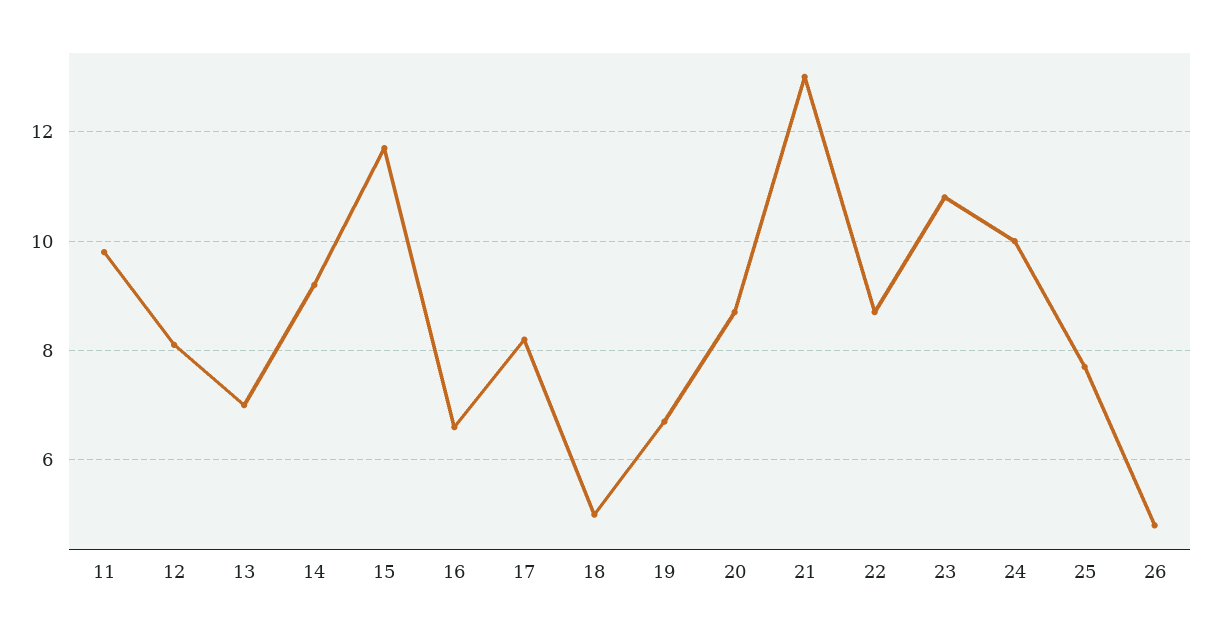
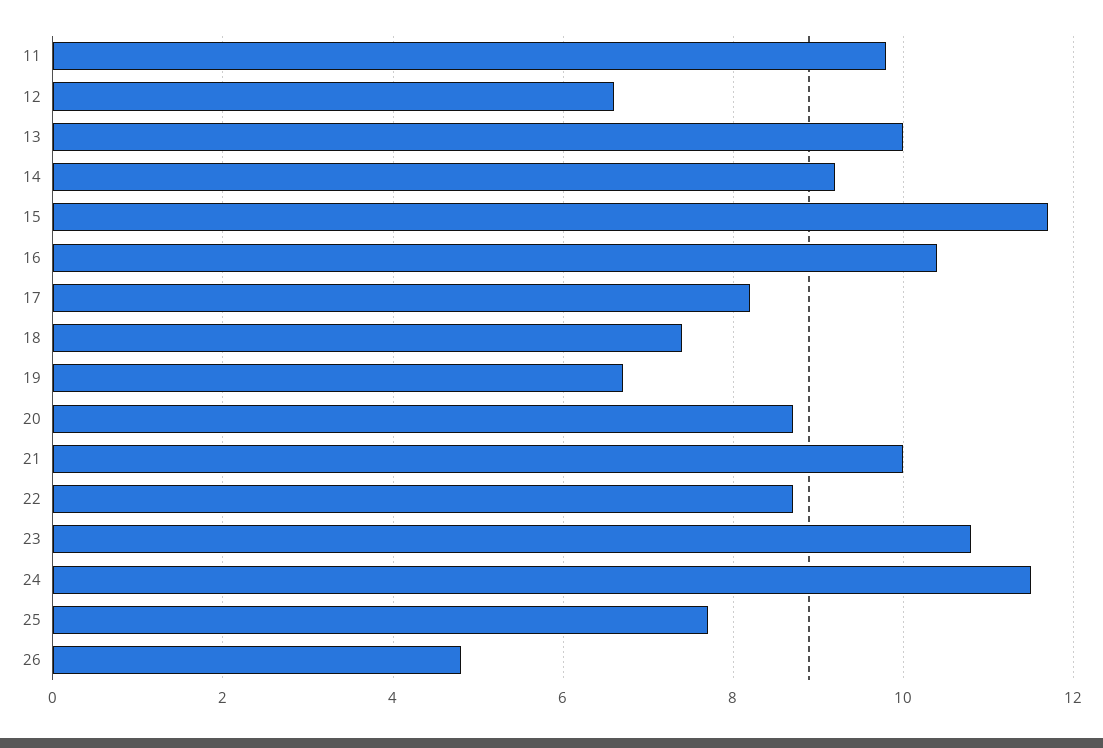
  {
    "11": 10,
-   "12": 8,
+   "12": 6.5,
-   "13": 7,
+   "13": 10,
    "14": 9,
    "15": 11.5,
-   "16": 6.5,
+   "16": 10.5,
    "17": 8,
-   "18": 5,
+   "18": 7.5,
    "19": 6.5,
    "20": 8.5,
-   "21": 13,
+   "21": 10,
    "22": 8.5,
    "23": 11,
-   "24": 10,
+   "24": 11.5,
    "25": 7.5,
    "26": 5
  }

